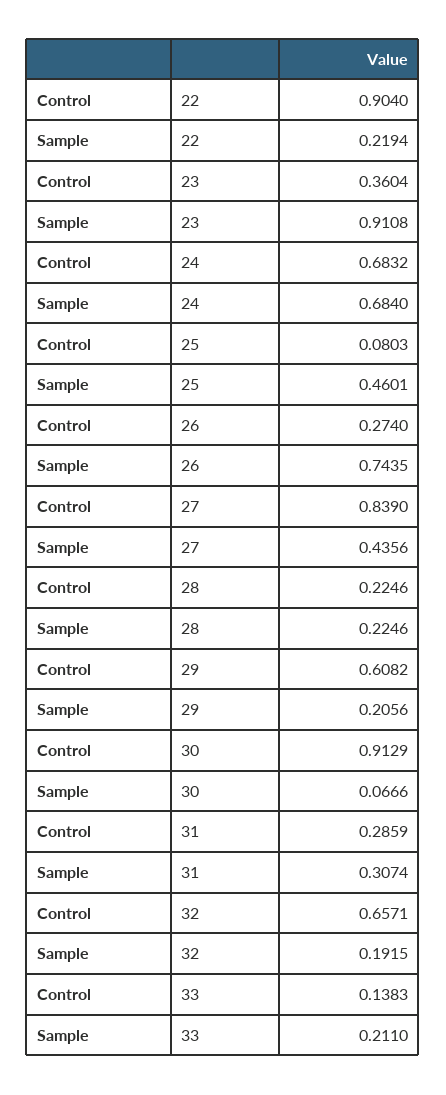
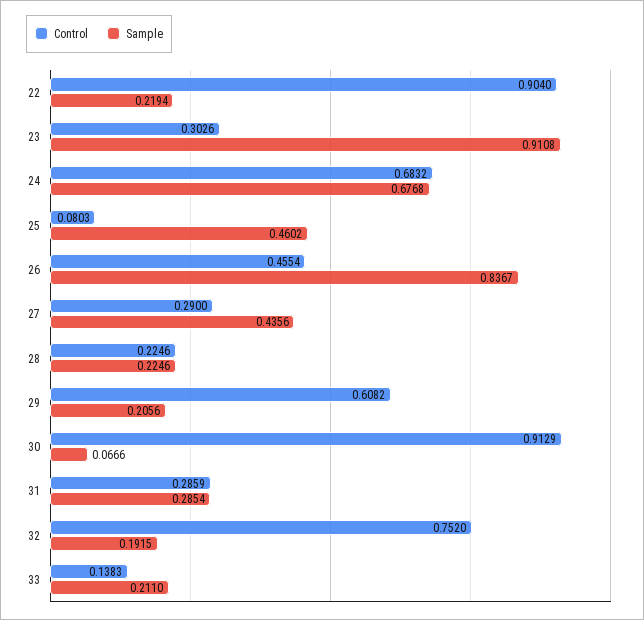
  {
    "Control": {
      "22": 0.904,
-     "23": 0.3604,
+     "23": 0.3026,
      "24": 0.6832,
      "25": 0.0803,
-     "26": 0.274,
+     "26": 0.4554,
-     "27": 0.839,
+     "27": 0.29,
      "28": 0.2246,
      "29": 0.6082,
      "30": 0.9129,
      "31": 0.2859,
-     "32": 0.6571,
+     "32": 0.752,
      "33": 0.1383
    },
    "Sample": {
      "22": 0.2194,
      "23": 0.9108,
-     "24": 0.684,
+     "24": 0.6768,
-     "25": 0.4601,
+     "25": 0.4602,
-     "26": 0.7435,
+     "26": 0.8367,
      "27": 0.4356,
      "28": 0.2246,
      "29": 0.2056,
      "30": 0.0666,
-     "31": 0.3074,
+     "31": 0.2854,
      "32": 0.1915,
      "33": 0.211
    }
  }

